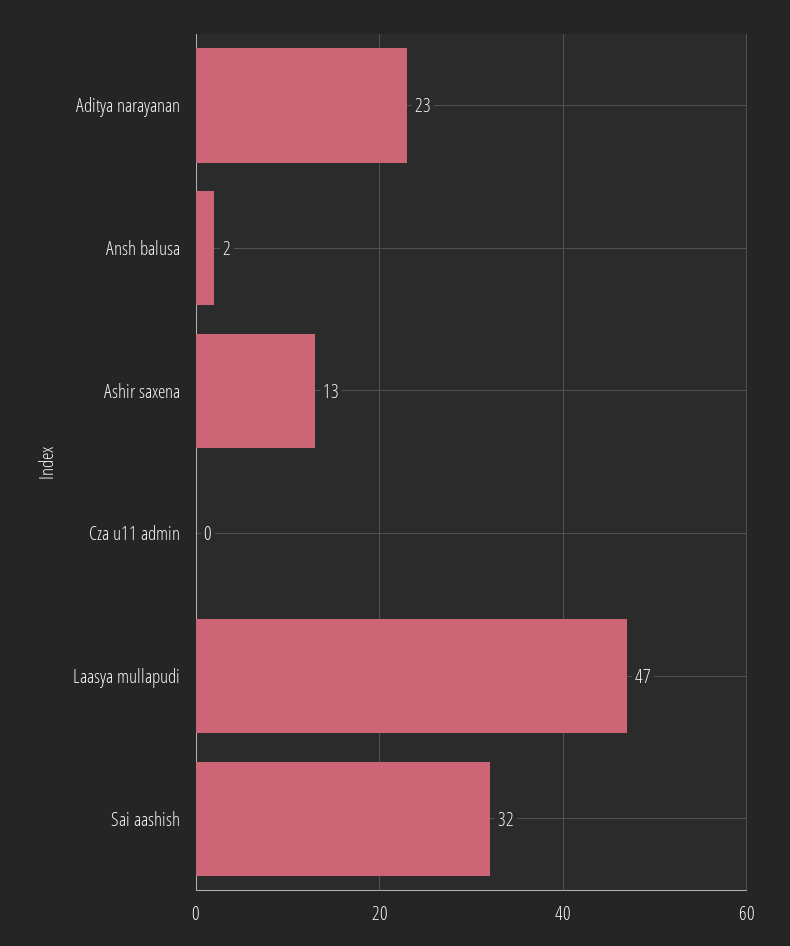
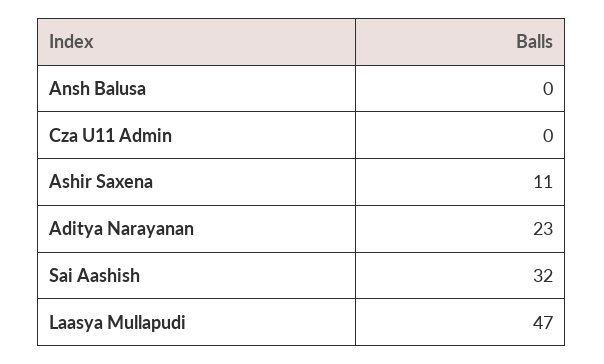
  {
    "Aditya narayanan": 23,
-   "Ansh balusa": 2,
+   "Ansh balusa": 0,
-   "Ashir saxena": 13,
+   "Ashir saxena": 11,
    "Cza u11 admin": 0,
    "Laasya mullapudi": 47,
    "Sai aashish": 32
  }

